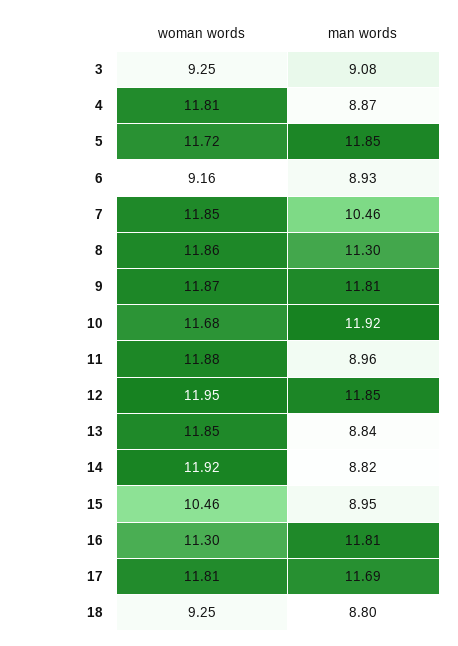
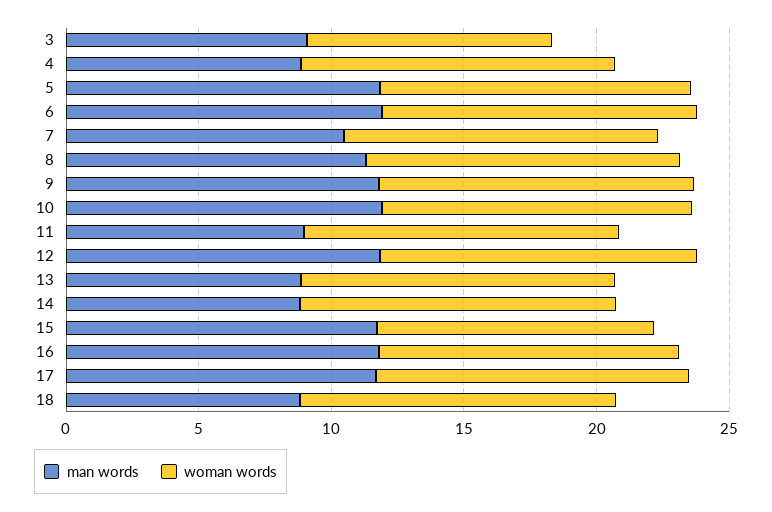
  {
    "woman words": {
      "3": 9.25,
      "4": 11.81,
      "5": 11.72,
-     "6": 9.16,
+     "6": 12,
      "7": 11.85,
      "8": 11.86,
      "9": 11.87,
      "10": 11.68,
      "11": 11.88,
      "12": 11.95,
      "13": 11.85,
      "14": 11.92,
      "15": 10.46,
      "16": 11.3,
      "17": 11.81,
-     "18": 9.25
+     "18": 12
    },
    "man words": {
      "3": 9.08,
      "4": 8.87,
      "5": 11.85,
-     "6": 8.93,
+     "6": 12,
      "7": 10.46,
      "8": 11.3,
      "9": 11.81,
      "10": 11.92,
      "11": 8.96,
      "12": 11.85,
      "13": 8.84,
      "14": 8.82,
-     "15": 8.95,
+     "15": 12,
      "16": 11.81,
      "17": 11.69,
      "18": 8.8
    }
  }

